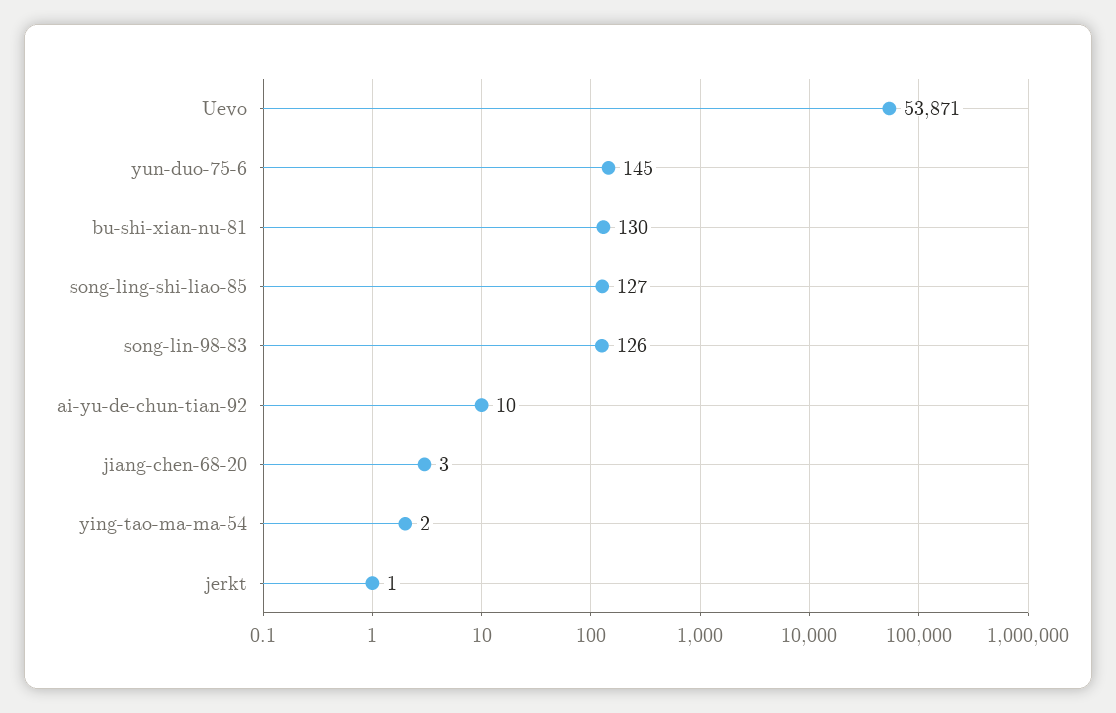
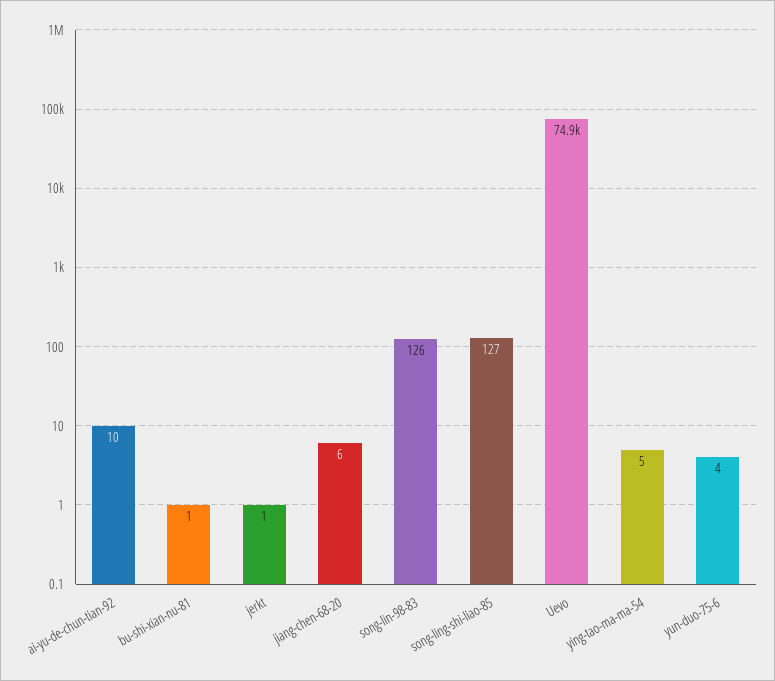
  {
-   "Uevo": 53871,
+   "Uevo": 74900,
-   "yun-duo-75-6": 145,
+   "yun-duo-75-6": 4,
-   "bu-shi-xian-nu-81": 130,
+   "bu-shi-xian-nu-81": 1,
    "song-ling-shi-liao-85": 127,
    "song-lin-98-83": 126,
    "ai-yu-de-chun-tian-92": 10,
-   "jiang-chen-68-20": 3,
+   "jiang-chen-68-20": 6,
-   "ying-tao-ma-ma-54": 2,
+   "ying-tao-ma-ma-54": 5,
    "jerkt": 1
  }

